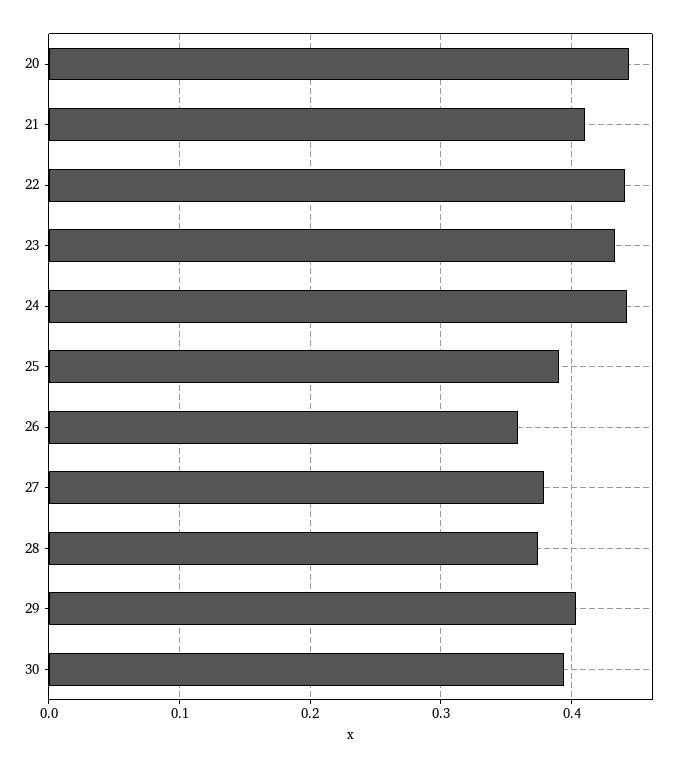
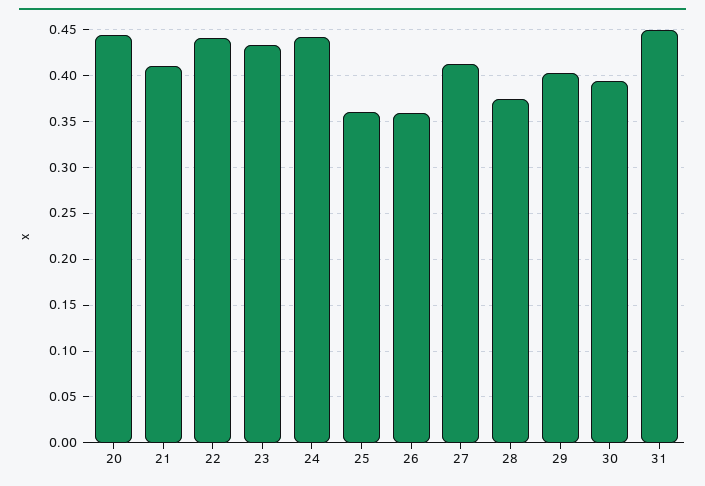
  {
    "20": 0.44,
    "21": 0.41,
    "22": 0.44,
    "23": 0.43,
    "24": 0.44,
-   "25": 0.39,
+   "25": 0.36,
    "26": 0.36,
-   "27": 0.38,
+   "27": 0.41,
    "28": 0.37,
    "29": 0.4,
-   "30": 0.39
+   "30": 0.39,
+   "31": 0.45
  }

